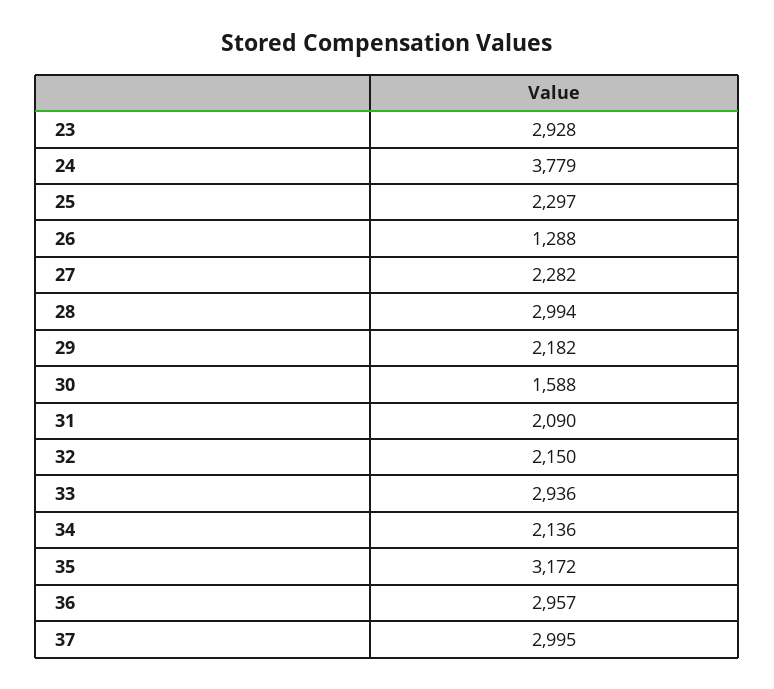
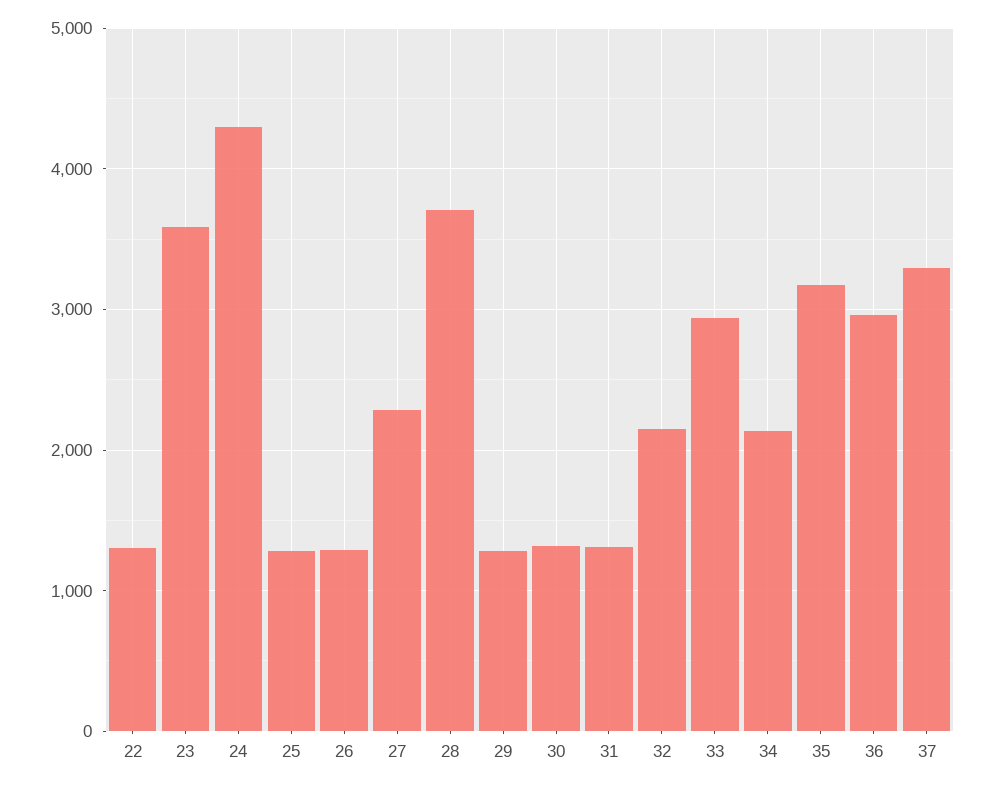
  {
-   "23": 2928,
+   "23": 3600,
-   "24": 3779,
+   "24": 4300,
-   "25": 2297,
+   "25": 1300,
    "26": 1288,
    "27": 2282,
-   "28": 2994,
+   "28": 3700,
-   "29": 2182,
+   "29": 1300,
-   "30": 1588,
+   "30": 1300,
-   "31": 2090,
+   "31": 1300,
    "32": 2150,
    "33": 2936,
    "34": 2136,
    "35": 3172,
    "36": 2957,
-   "37": 2995
+   "37": 3300,
+   "22": 1300
  }

